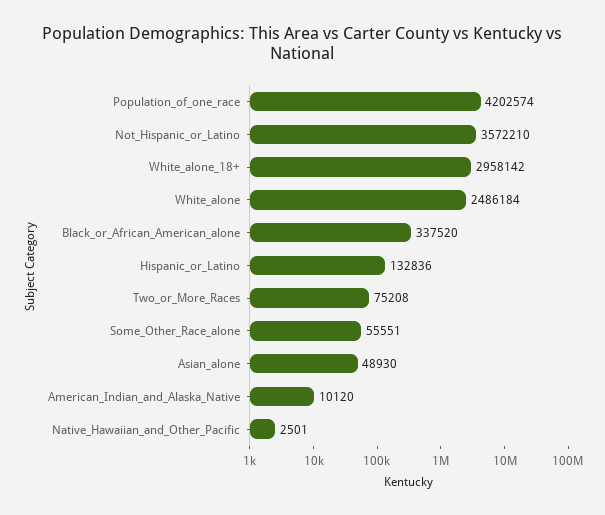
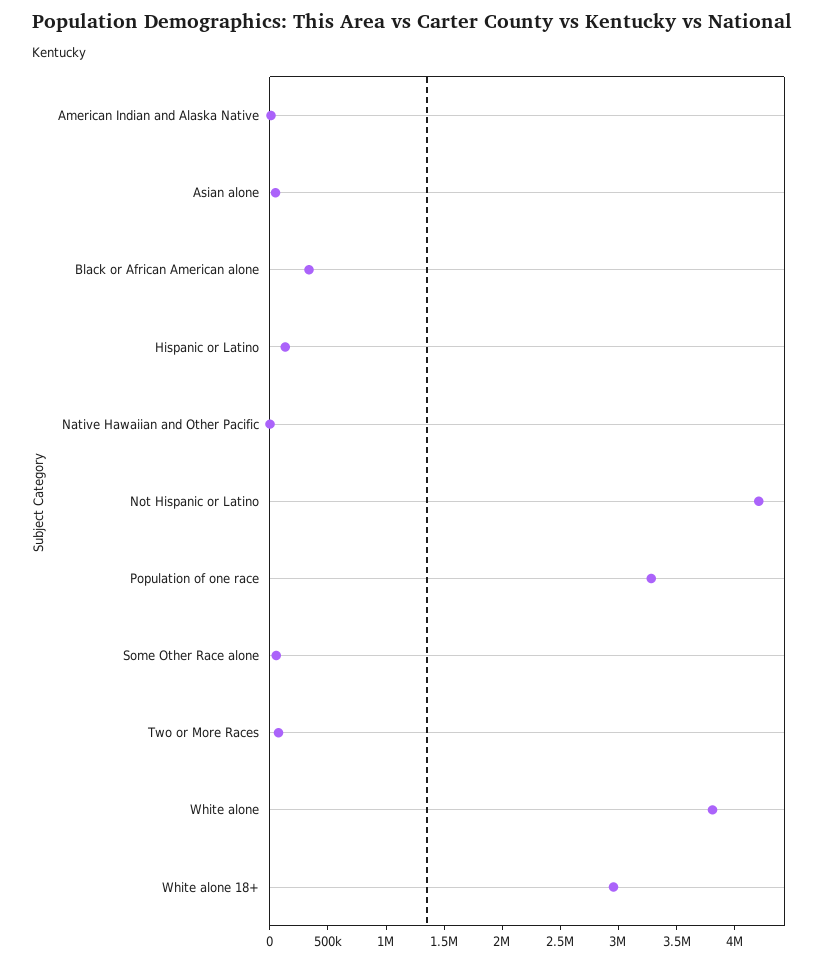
  {
-   "Population_of_one_race": 4202574,
+   "Population_of_one_race": 3300000,
-   "Not_Hispanic_or_Latino": 3572210,
+   "Not_Hispanic_or_Latino": 4200000,
    "White_alone_18+": 2958142,
-   "White_alone": 2486184,
+   "White_alone": 3800000,
    "Black_or_African_American_alone": 337520,
    "Hispanic_or_Latino": 132836,
    "Two_or_More_Races": 75208,
    "Some_Other_Race_alone": 55551,
    "Asian_alone": 48930,
    "American_Indian_and_Alaska_Native": 10120,
    "Native_Hawaiian_and_Other_Pacific": 2501
  }

